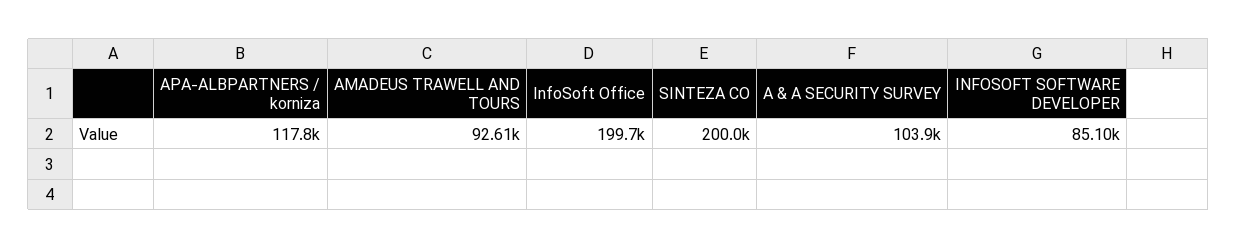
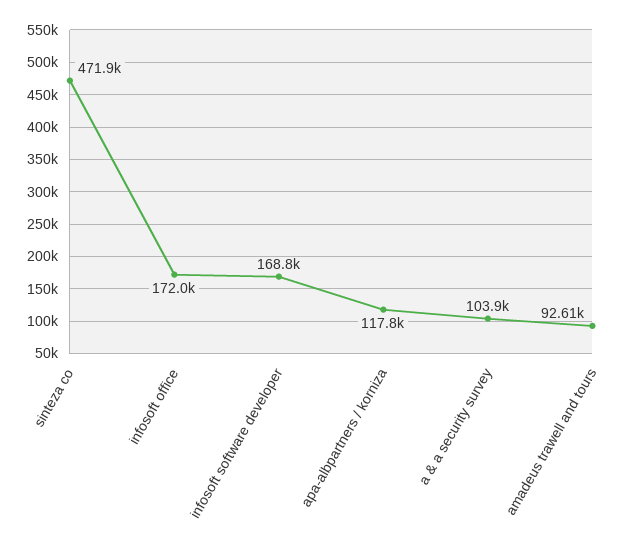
  {
    "APA-ALBPARTNERS / korniza": 117800,
    "AMADEUS TRAWELL AND TOURS": 92610,
-   "InfoSoft Office": 199700,
+   "InfoSoft Office": 172000,
-   "SINTEZA CO": 200000,
+   "SINTEZA CO": 471900,
    "A & A SECURITY SURVEY": 103900,
-   "INFOSOFT SOFTWARE DEVELOPER": 85100
+   "INFOSOFT SOFTWARE DEVELOPER": 168800
  }

